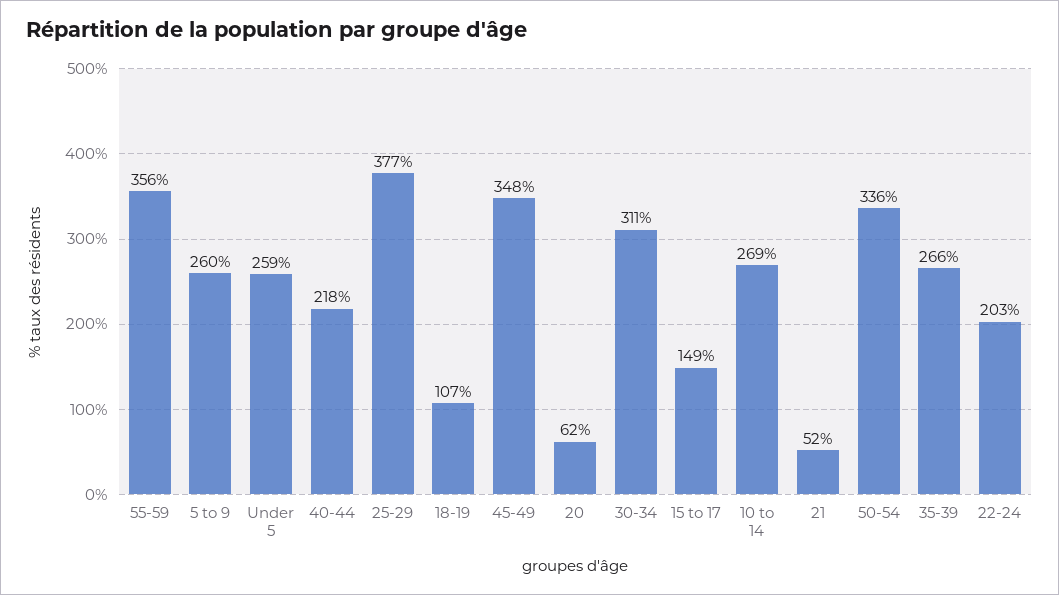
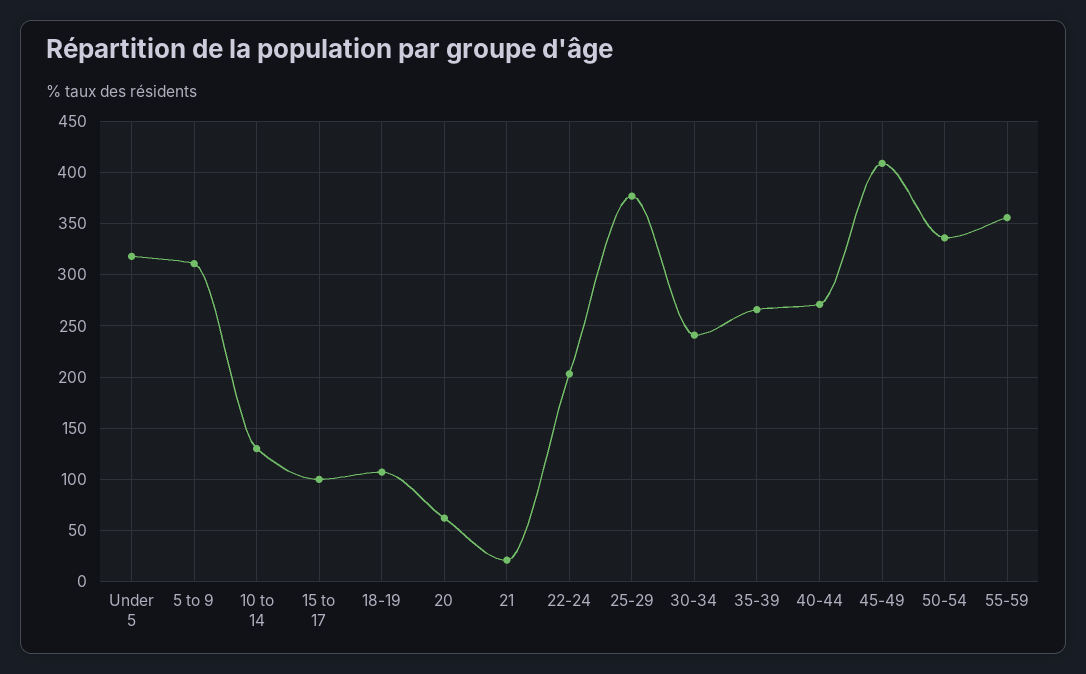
  {
    "55-59": 356,
-   "5 to 9": 260,
+   "5 to 9": 310,
-   "Under 5": 259,
+   "Under 5": 320,
-   "40-44": 218,
+   "40-44": 270,
    "25-29": 377,
    "18-19": 107,
-   "45-49": 348,
+   "45-49": 410,
    "20": 62,
-   "30-34": 311,
+   "30-34": 240,
-   "15 to 17": 149,
+   "15 to 17": 100,
-   "10 to 14": 269,
+   "10 to 14": 130,
-   "21": 52,
+   "21": 20,
    "50-54": 336,
    "35-39": 266,
    "22-24": 203
  }

